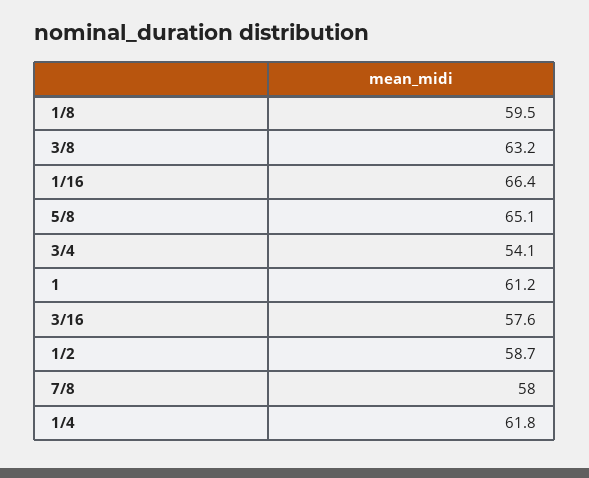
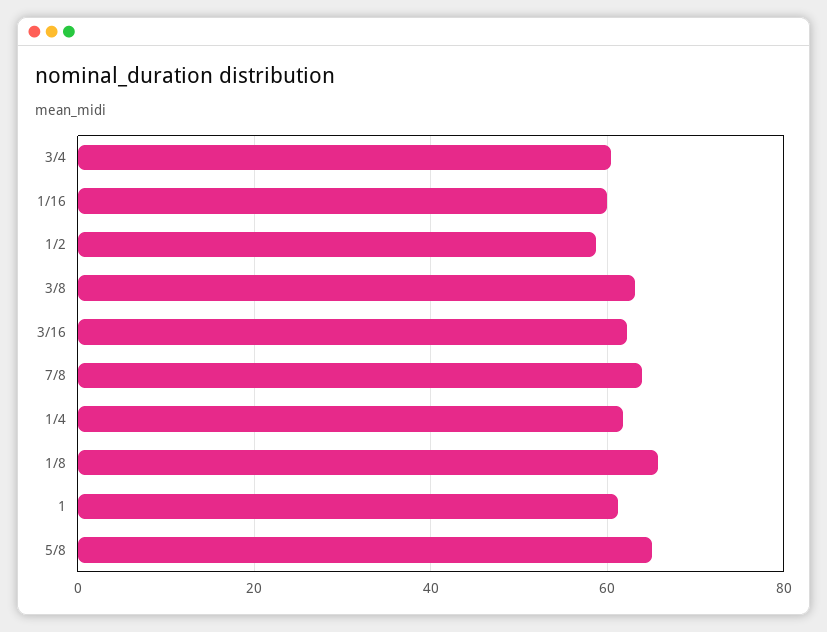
  {
-   "1/8": 59.5,
+   "1/8": 66,
    "3/8": 63.2,
-   "1/16": 66.4,
+   "1/16": 60,
    "5/8": 65.1,
-   "3/4": 54.1,
+   "3/4": 60,
    "1": 61.2,
-   "3/16": 57.6,
+   "3/16": 62,
    "1/2": 58.7,
-   "7/8": 58,
+   "7/8": 64,
    "1/4": 61.8
  }

